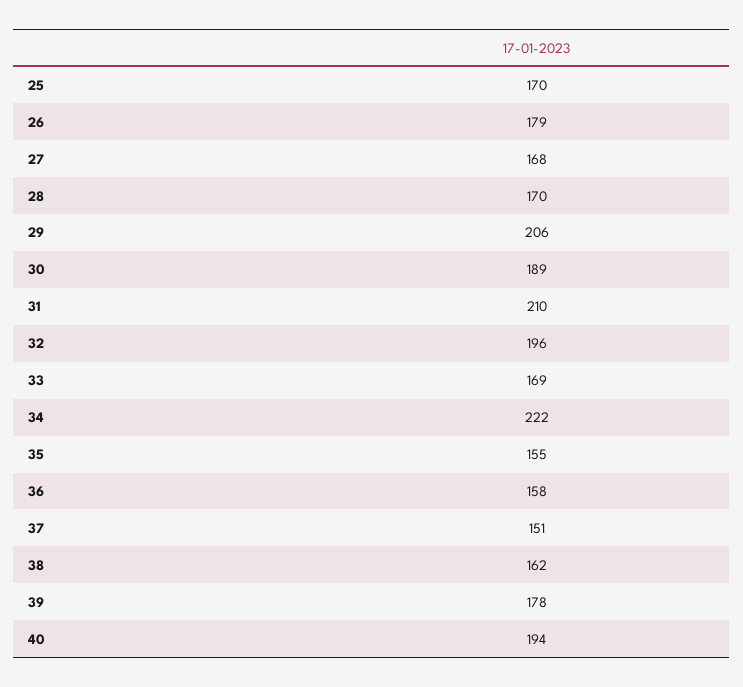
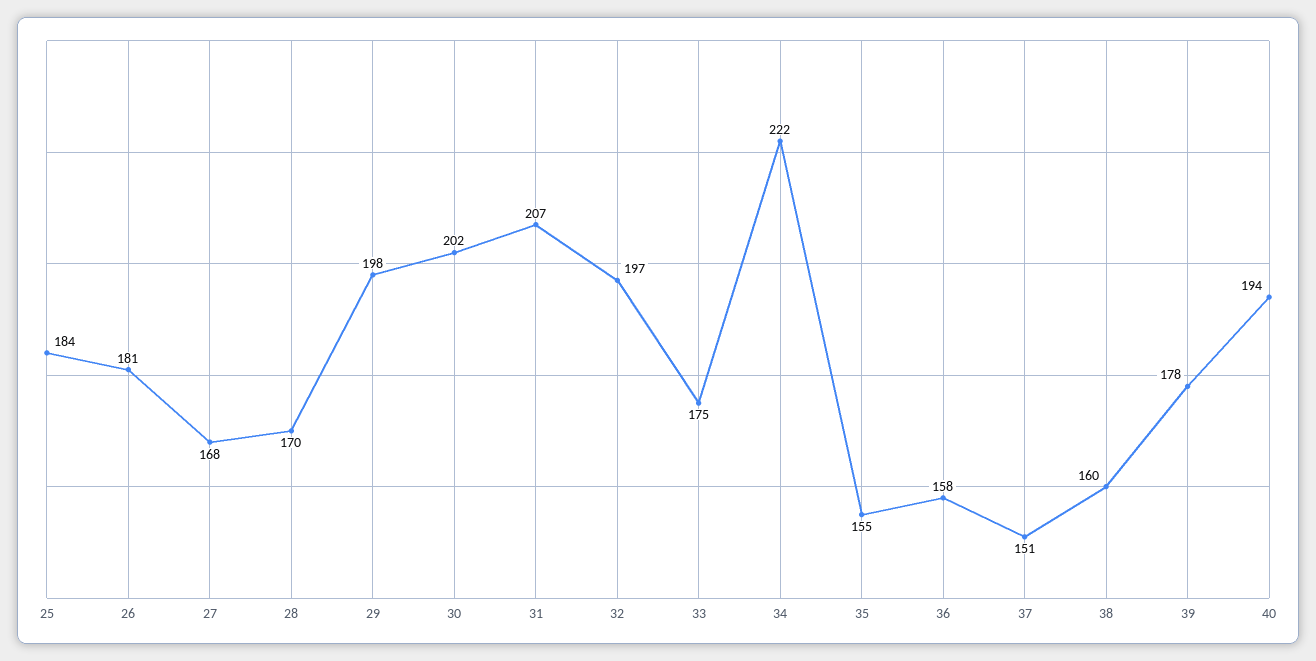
  {
-   "25": 170,
+   "25": 184,
-   "26": 179,
+   "26": 181,
    "27": 168,
    "28": 170,
-   "29": 206,
+   "29": 198,
-   "30": 189,
+   "30": 202,
-   "31": 210,
+   "31": 207,
-   "32": 196,
+   "32": 197,
-   "33": 169,
+   "33": 175,
    "34": 222,
    "35": 155,
    "36": 158,
    "37": 151,
-   "38": 162,
+   "38": 160,
    "39": 178,
    "40": 194
  }

